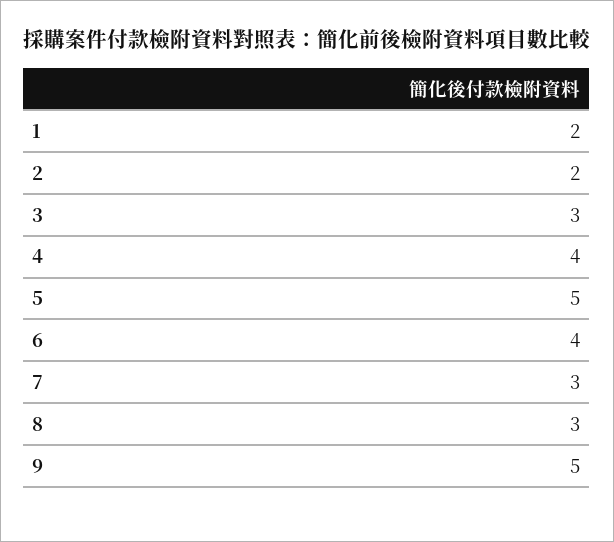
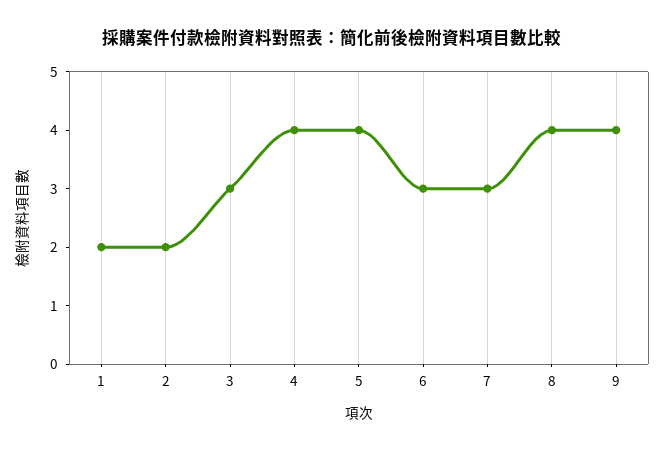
  {
    "1": 2,
    "2": 2,
    "3": 3,
    "4": 4,
-   "5": 5,
+   "5": 4,
-   "6": 4,
+   "6": 3,
    "7": 3,
-   "8": 3,
+   "8": 4,
-   "9": 5
+   "9": 4
  }

